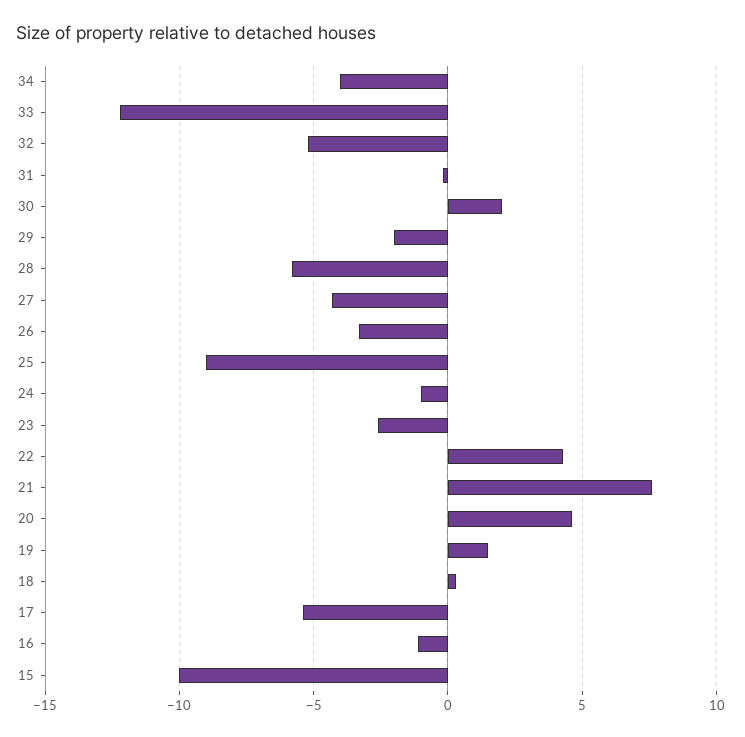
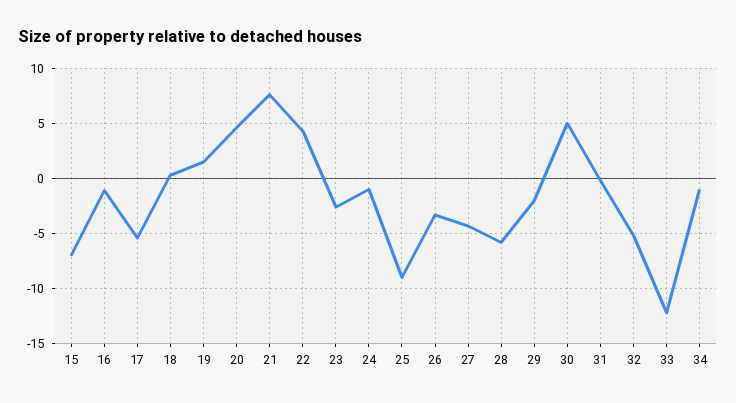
  {
-   "34": -4,
+   "34": -1,
    "33": -12,
    "32": -5,
    "31": 0,
-   "30": 2,
+   "30": 5,
    "29": -2,
    "28": -6,
    "27": -4.5,
    "26": -3.5,
    "25": -9,
    "24": -1,
    "23": -2.5,
    "22": 4.5,
    "21": 7.5,
    "20": 4.5,
    "19": 1.5,
    "18": 0.5,
    "17": -5.5,
    "16": -1,
-   "15": -10
+   "15": -7
  }

